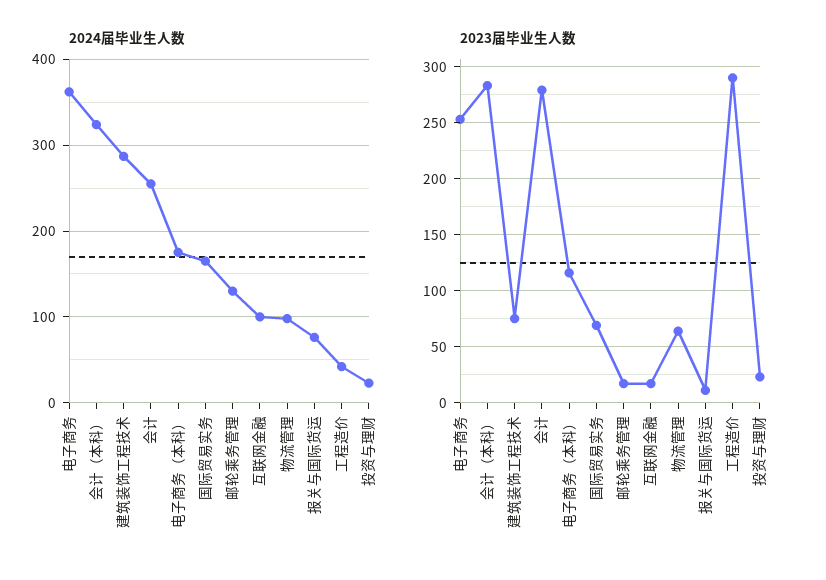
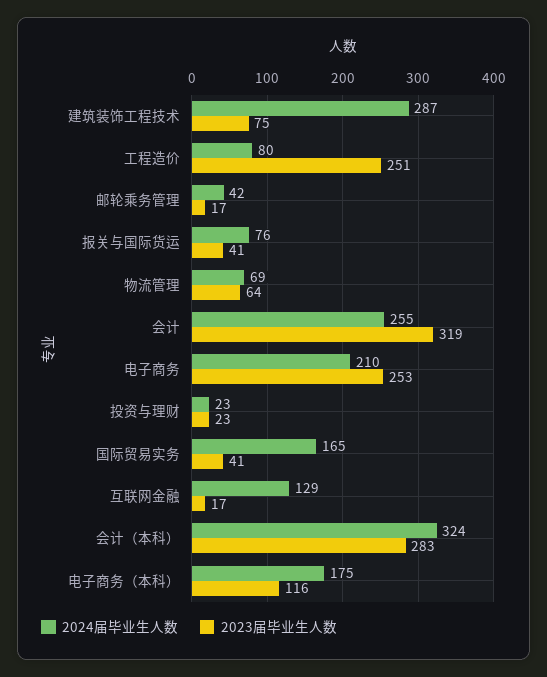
  {
    "2024届毕业生人数": {
-     "电子商务": 360,
+     "电子商务": 210,
      "会计（本科）": 324,
      "建筑装饰工程技术": 287,
      "会计": 255,
      "电子商务（本科）": 175,
      "国际贸易实务": 165,
-     "邮轮乘务管理": 130,
+     "邮轮乘务管理": 42,
-     "互联网金融": 100,
+     "互联网金融": 129,
-     "物流管理": 100,
+     "物流管理": 69,
      "报关与国际货运": 76,
-     "工程造价": 40,
+     "工程造价": 80,
      "投资与理财": 23
    },
    "2023届毕业生人数": {
      "电子商务": 253,
      "会计（本科）": 283,
      "建筑装饰工程技术": 75,
-     "会计": 280,
+     "会计": 319,
      "电子商务（本科）": 116,
-     "国际贸易实务": 70,
+     "国际贸易实务": 41,
      "邮轮乘务管理": 17,
      "互联网金融": 17,
      "物流管理": 64,
-     "报关与国际货运": 10,
+     "报关与国际货运": 41,
-     "工程造价": 290,
+     "工程造价": 251,
      "投资与理财": 23
    }
  }

